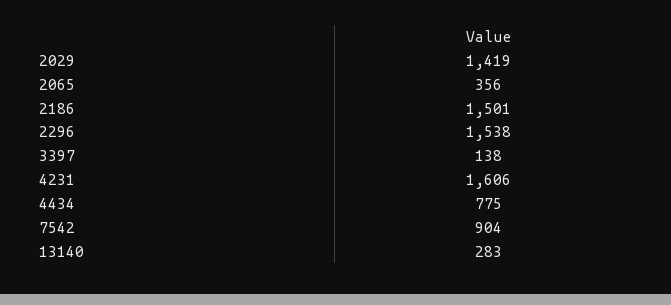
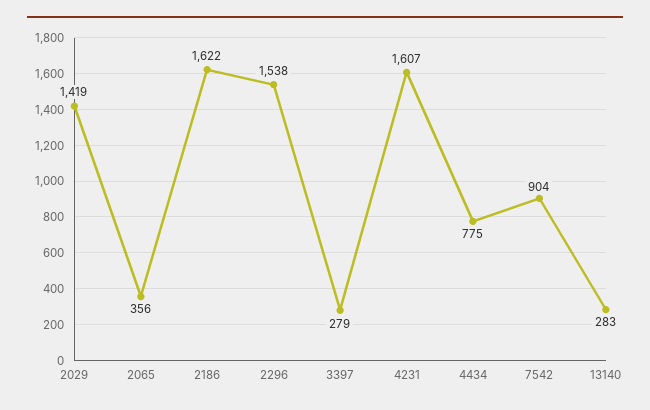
  {
    "2029": 1419,
    "2065": 356,
-   "2186": 1501,
+   "2186": 1622,
    "2296": 1538,
-   "3397": 138,
+   "3397": 279,
-   "4231": 1606,
+   "4231": 1607,
    "4434": 775,
    "7542": 904,
    "13140": 283
  }

